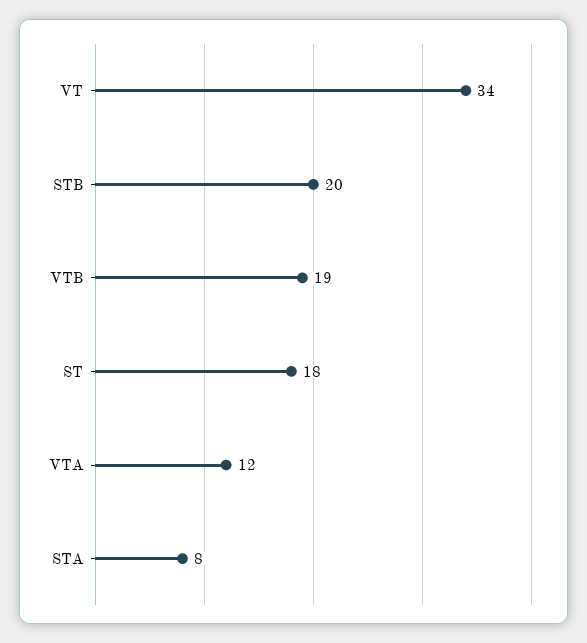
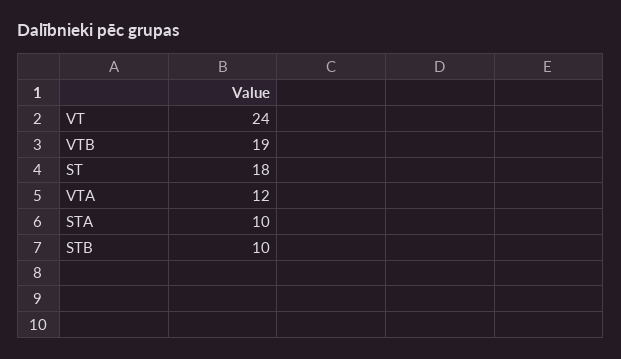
  {
-   "VT": 34,
+   "VT": 24,
-   "STB": 20,
+   "STB": 10,
    "VTB": 19,
    "ST": 18,
    "VTA": 12,
-   "STA": 8
+   "STA": 10
  }

